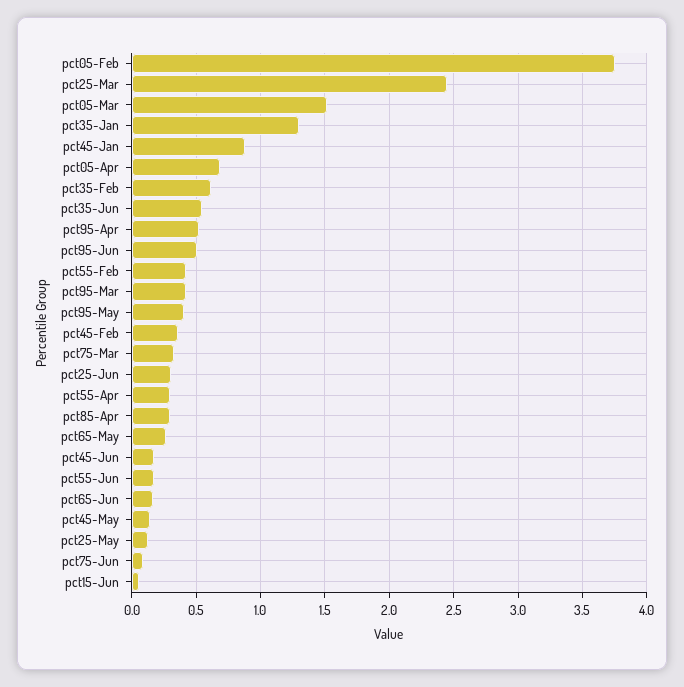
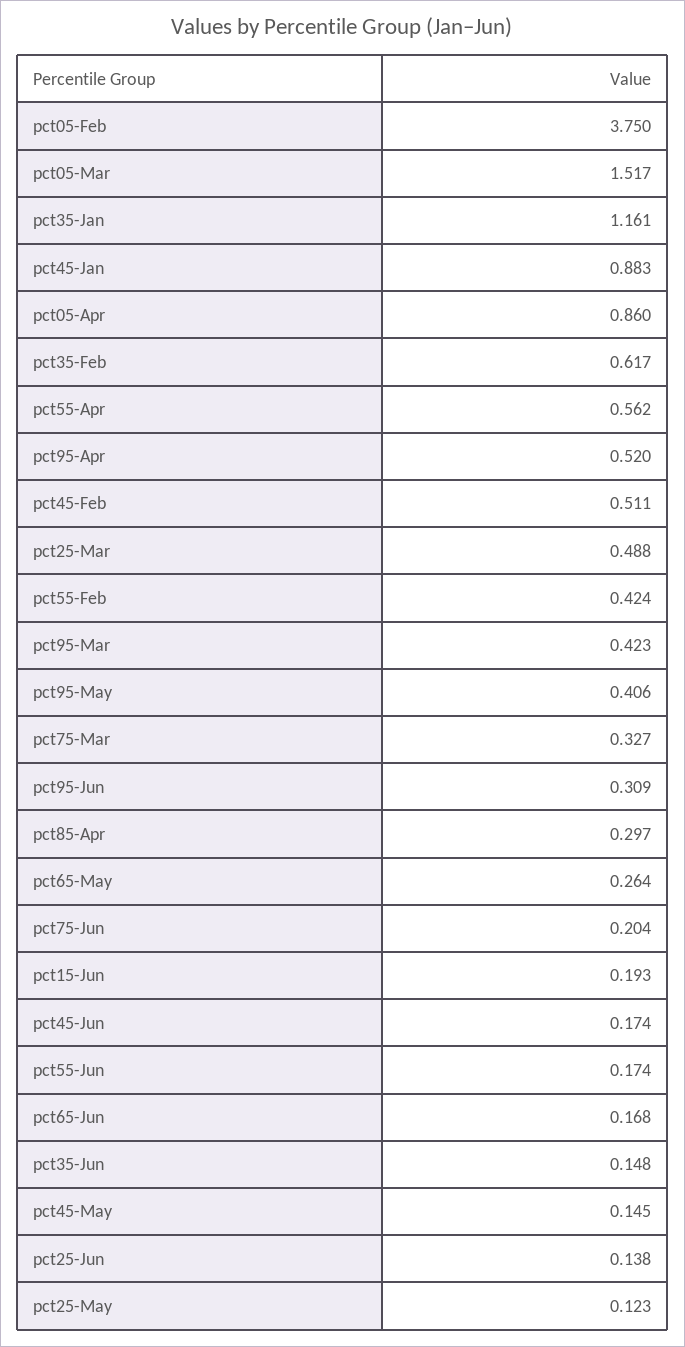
  {
    "pct05-Feb": 3.75,
-   "pct25-Mar": 2.45,
+   "pct25-Mar": 0.488,
    "pct05-Mar": 1.517,
-   "pct35-Jan": 1.3,
+   "pct35-Jan": 1.161,
    "pct45-Jan": 0.883,
-   "pct05-Apr": 0.7,
+   "pct05-Apr": 0.86,
    "pct35-Feb": 0.617,
-   "pct35-Jun": 0.55,
+   "pct35-Jun": 0.148,
    "pct95-Apr": 0.52,
-   "pct95-Jun": 0.5,
+   "pct95-Jun": 0.309,
    "pct55-Feb": 0.424,
    "pct95-Mar": 0.423,
    "pct95-May": 0.406,
-   "pct45-Feb": 0.35,
+   "pct45-Feb": 0.511,
    "pct75-Mar": 0.327,
-   "pct25-Jun": 0.3,
+   "pct25-Jun": 0.138,
-   "pct55-Apr": 0.3,
+   "pct55-Apr": 0.562,
    "pct85-Apr": 0.297,
    "pct65-May": 0.264,
    "pct45-Jun": 0.174,
    "pct55-Jun": 0.174,
    "pct65-Jun": 0.168,
    "pct45-May": 0.145,
    "pct25-May": 0.123,
-   "pct75-Jun": 0.1,
+   "pct75-Jun": 0.204,
-   "pct15-Jun": 0.05
+   "pct15-Jun": 0.193
  }

